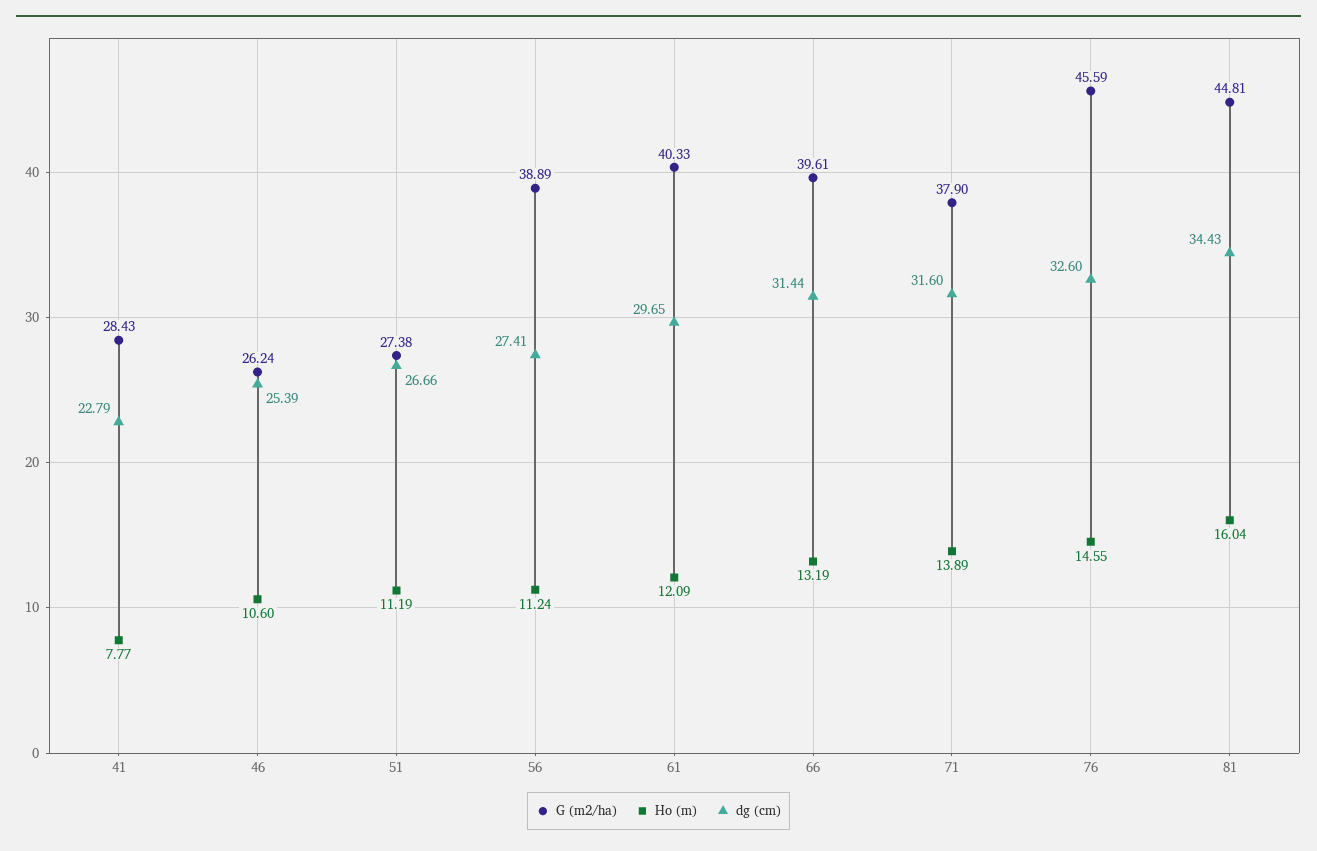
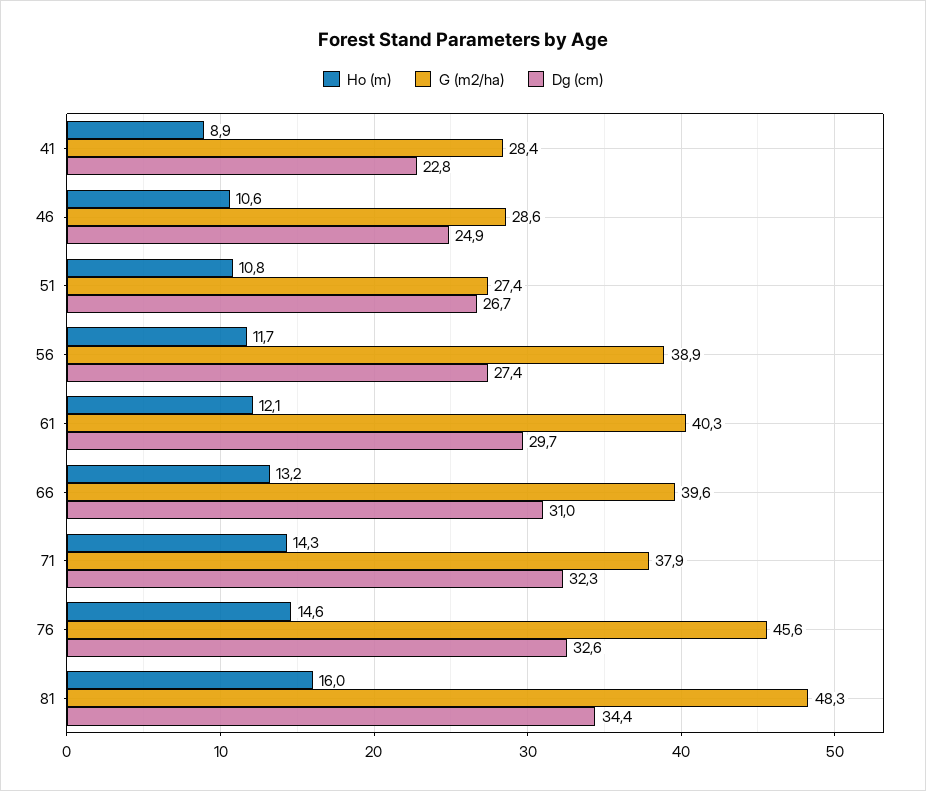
  {
    "G (m2/ha)": {
      "41": 28.43,
-     "46": 26.24,
+     "46": 28.6,
      "51": 27.38,
      "56": 38.89,
      "61": 40.33,
      "66": 39.61,
      "71": 37.9,
      "76": 45.59,
-     "81": 44.81
+     "81": 48.3
    },
    "Ho (m)": {
-     "41": 7.77,
+     "41": 8.9,
      "46": 10.6,
-     "51": 11.19,
+     "51": 10.8,
-     "56": 11.24,
+     "56": 11.7,
      "61": 12.09,
      "66": 13.19,
-     "71": 13.89,
+     "71": 14.3,
      "76": 14.55,
      "81": 16.04
    },
    "dg (cm)": {
      "41": 22.79,
-     "46": 25.39,
+     "46": 24.9,
      "51": 26.66,
      "56": 27.41,
      "61": 29.65,
-     "66": 31.44,
+     "66": 31,
-     "71": 31.6,
+     "71": 32.3,
      "76": 32.6,
      "81": 34.43
    }
  }

